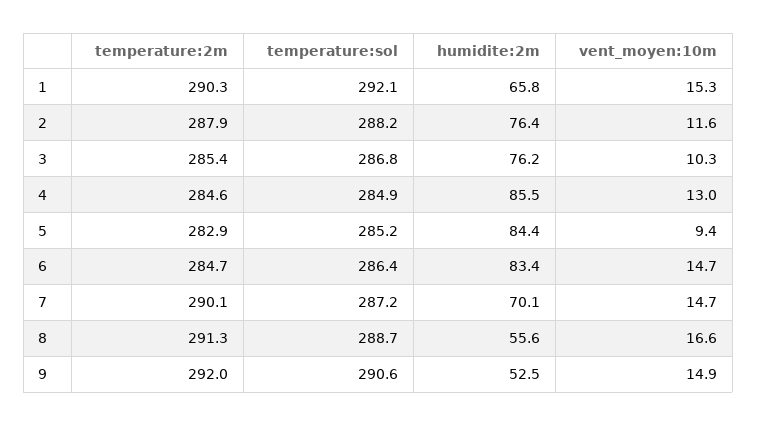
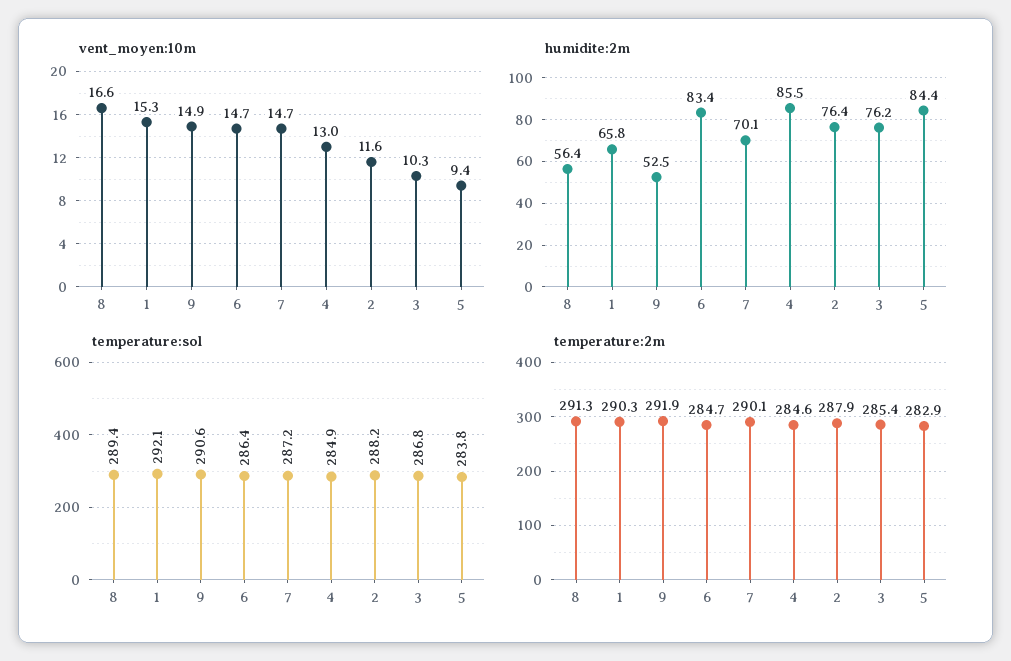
  {
    "temperature:2m": {
      "1": 290.3,
      "2": 287.9,
      "3": 285.4,
      "4": 284.6,
      "5": 282.9,
      "6": 284.7,
      "7": 290.1,
      "8": 291.3,
-     "9": 292
+     "9": 291.9
    },
    "temperature:sol": {
      "1": 292.1,
      "2": 288.2,
      "3": 286.8,
      "4": 284.9,
-     "5": 285.2,
+     "5": 283.8,
      "6": 286.4,
      "7": 287.2,
-     "8": 288.7,
+     "8": 289.4,
      "9": 290.6
    },
    "humidite:2m": {
      "1": 65.8,
      "2": 76.4,
      "3": 76.2,
      "4": 85.5,
      "5": 84.4,
      "6": 83.4,
      "7": 70.1,
-     "8": 55.6,
+     "8": 56.4,
      "9": 52.5
    },
    "vent_moyen:10m": {
      "1": 15.3,
      "2": 11.6,
      "3": 10.3,
      "4": 13,
      "5": 9.4,
      "6": 14.7,
      "7": 14.7,
      "8": 16.6,
      "9": 14.9
    }
  }

